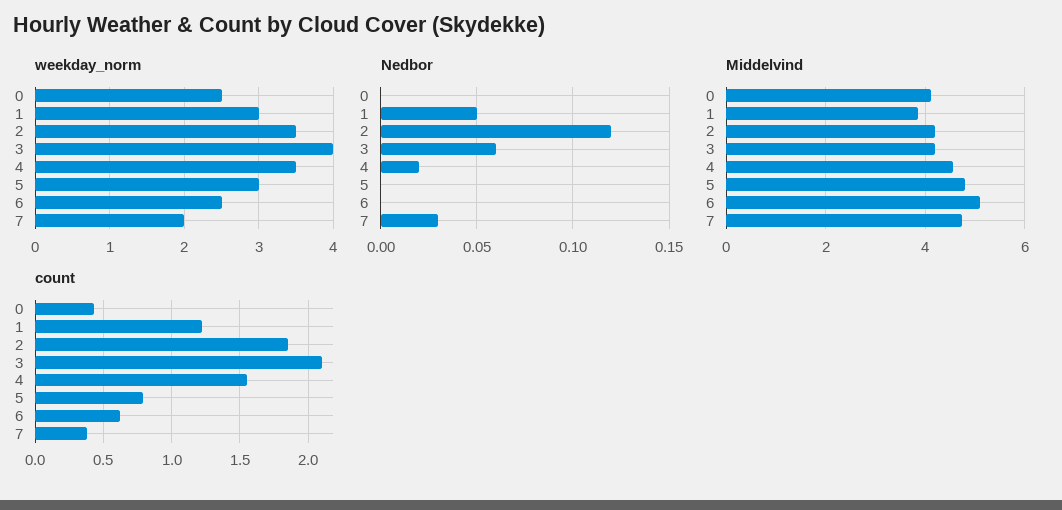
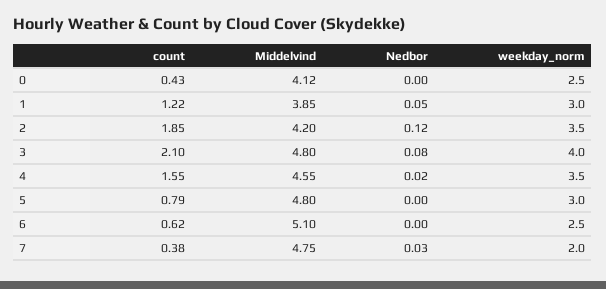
  {
    "weekday_norm": {
      "0": 2.5,
      "1": 3,
      "2": 3.5,
      "3": 4,
      "4": 3.5,
      "5": 3,
      "6": 2.5,
      "7": 2
    },
    "Nedbor": {
      "0": 0,
      "1": 0.05,
      "2": 0.12,
-     "3": 0.06,
+     "3": 0.08,
      "4": 0.02,
      "5": 0,
      "6": 0,
      "7": 0.03
    },
    "Middelvind": {
      "0": 4.12,
      "1": 3.85,
      "2": 4.2,
-     "3": 4.2,
+     "3": 4.8,
      "4": 4.55,
      "5": 4.8,
      "6": 5.1,
      "7": 4.75
    },
    "count": {
      "0": 0.43,
      "1": 1.22,
      "2": 1.85,
      "3": 2.1,
      "4": 1.55,
      "5": 0.79,
      "6": 0.62,
      "7": 0.38
    }
  }

